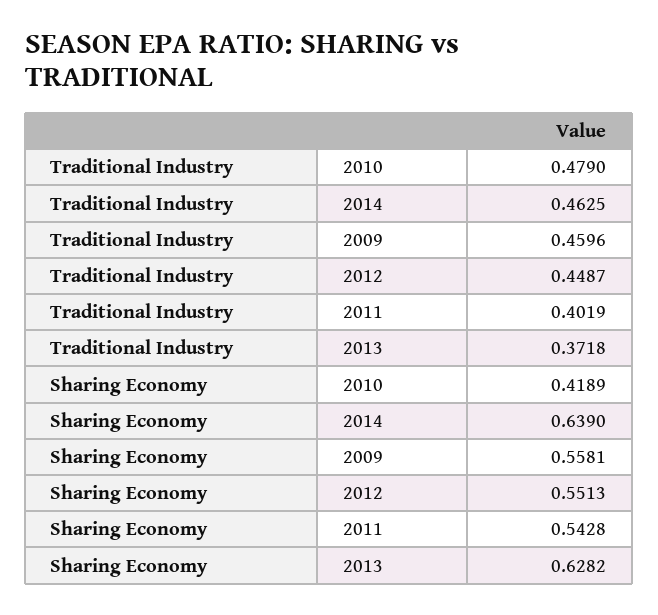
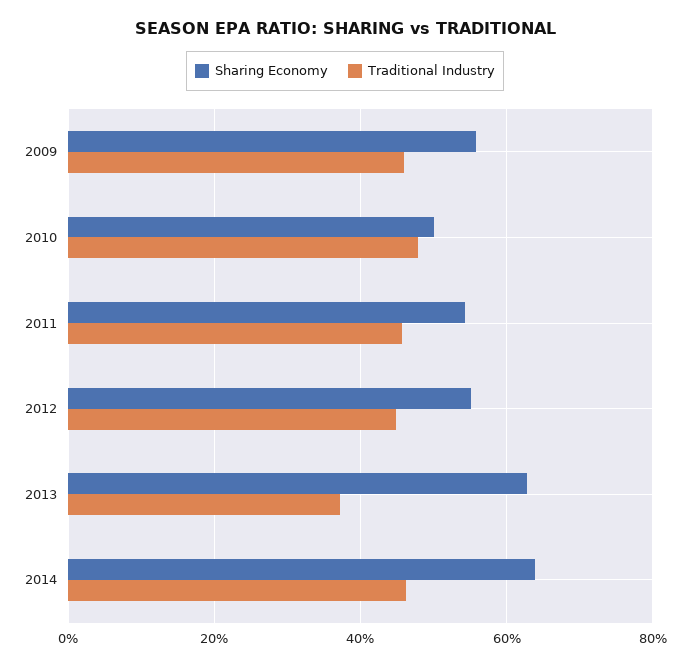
  {
    "Traditional Industry": {
      "2010": 0.479,
      "2014": 0.4625,
      "2009": 0.4596,
      "2012": 0.4487,
-     "2011": 0.4019,
+     "2011": 0.46,
      "2013": 0.3718
    },
    "Sharing Economy": {
-     "2010": 0.4189,
+     "2010": 0.5,
      "2014": 0.639,
      "2009": 0.5581,
      "2012": 0.5513,
      "2011": 0.5428,
      "2013": 0.6282
    }
  }

